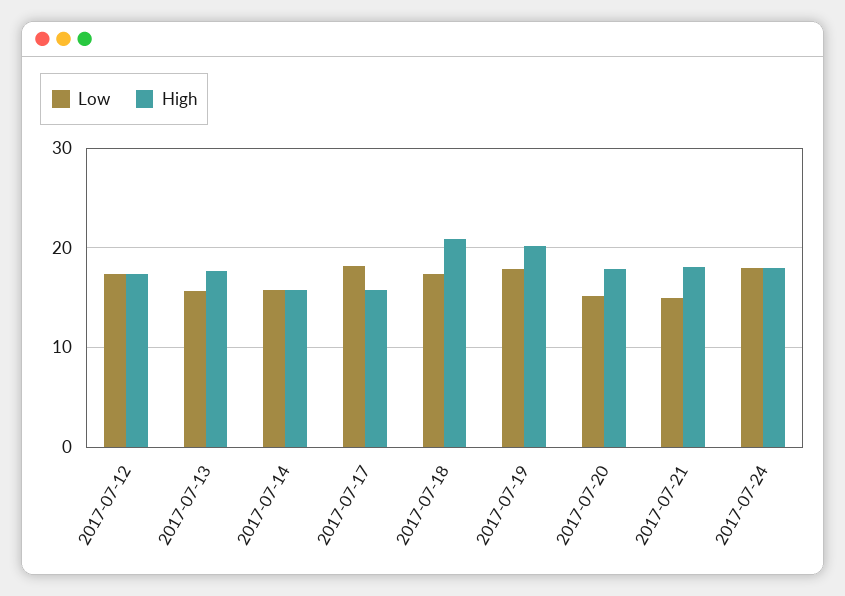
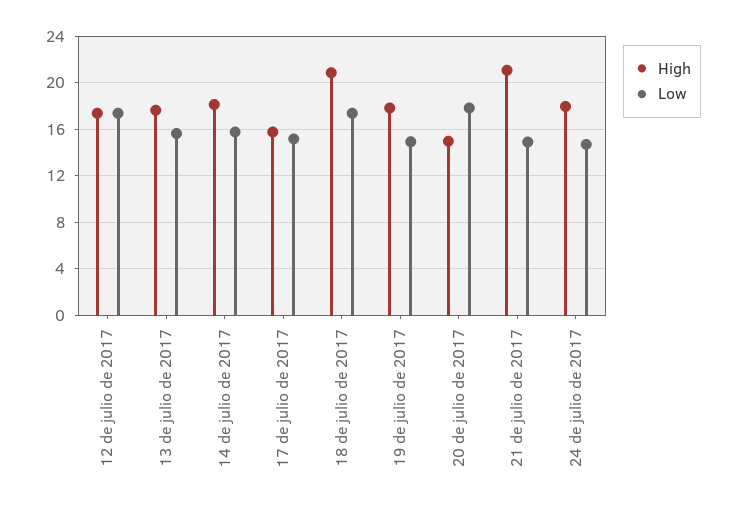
  {
    "Low": {
      "2017-07-12": 17,
      "2017-07-13": 16,
      "2017-07-14": 16,
-     "2017-07-17": 18,
+     "2017-07-17": 15,
      "2017-07-18": 17,
-     "2017-07-19": 18,
+     "2017-07-19": 15,
-     "2017-07-20": 15,
+     "2017-07-20": 18,
      "2017-07-21": 15,
-     "2017-07-24": 18
+     "2017-07-24": 15
    },
    "High": {
      "2017-07-12": 17,
      "2017-07-13": 18,
-     "2017-07-14": 16,
+     "2017-07-14": 18,
      "2017-07-17": 16,
      "2017-07-18": 21,
-     "2017-07-19": 20,
+     "2017-07-19": 18,
-     "2017-07-20": 18,
+     "2017-07-20": 15,
-     "2017-07-21": 18,
+     "2017-07-21": 21,
      "2017-07-24": 18
    }
  }

